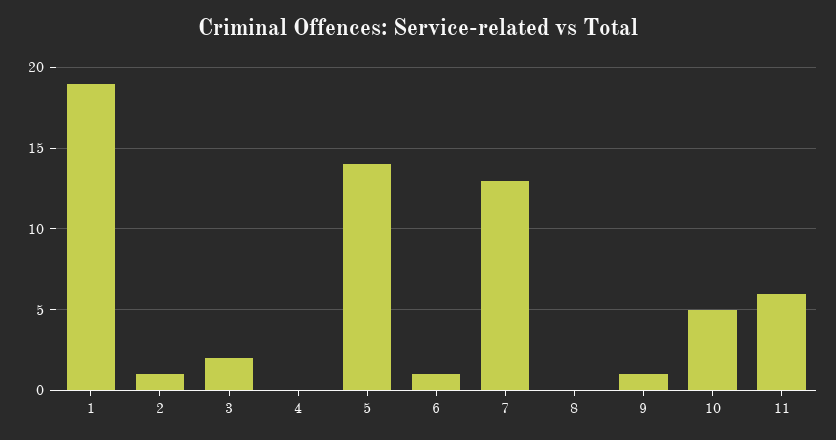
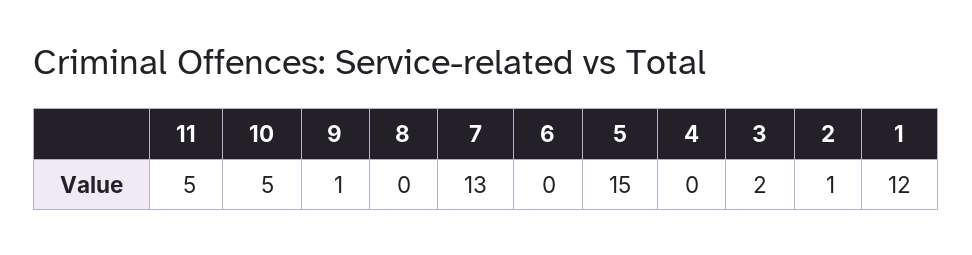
  {
-   "1": 19,
+   "1": 12,
    "2": 1,
    "3": 2,
    "4": 0,
-   "5": 14,
+   "5": 15,
-   "6": 1,
+   "6": 0,
    "7": 13,
    "8": 0,
    "9": 1,
    "10": 5,
-   "11": 6
+   "11": 5
  }

